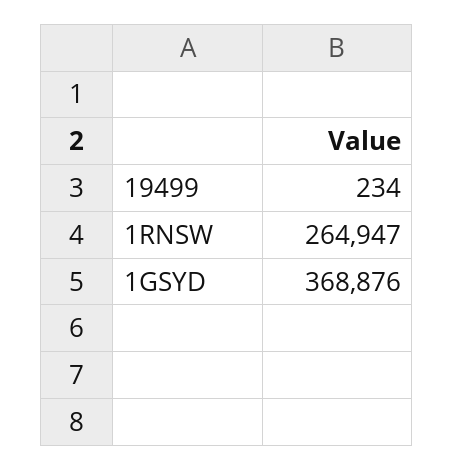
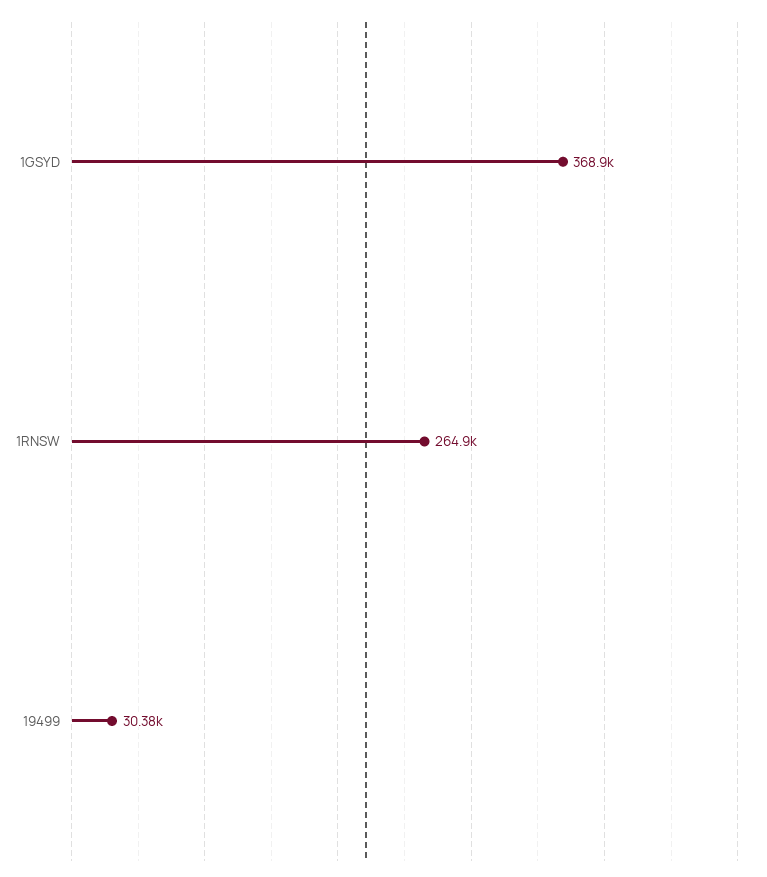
  {
-   "19499": 234,
+   "19499": 30380,
    "1RNSW": 264947,
    "1GSYD": 368876
  }

